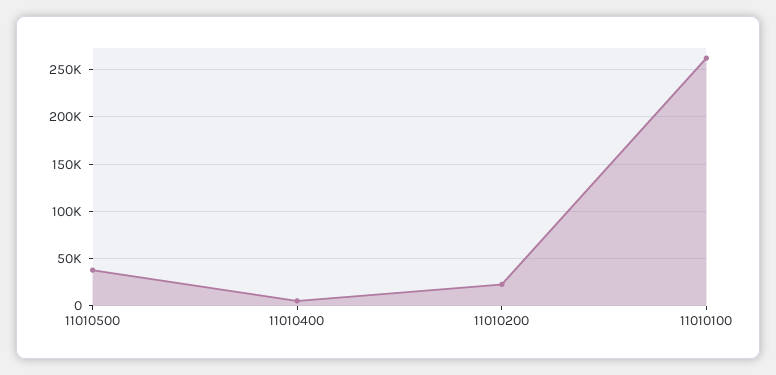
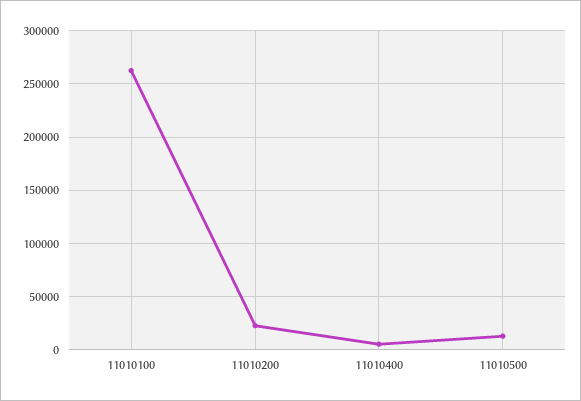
  {
-   "11010500": 40000,
+   "11010500": 10000,
    "11010400": 0,
    "11010200": 20000,
    "11010100": 260000
  }

